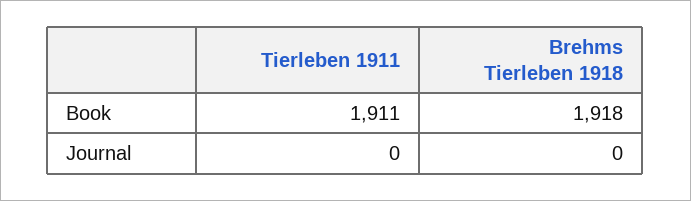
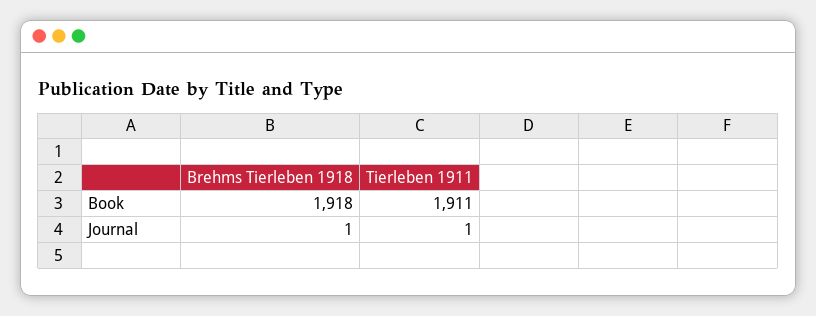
  {
    "Tierleben 1911": {
      "Book": 1911,
-     "Journal": 0
+     "Journal": 1
    },
    "Brehms Tierleben 1918": {
      "Book": 1918,
-     "Journal": 0
+     "Journal": 1
    }
  }

